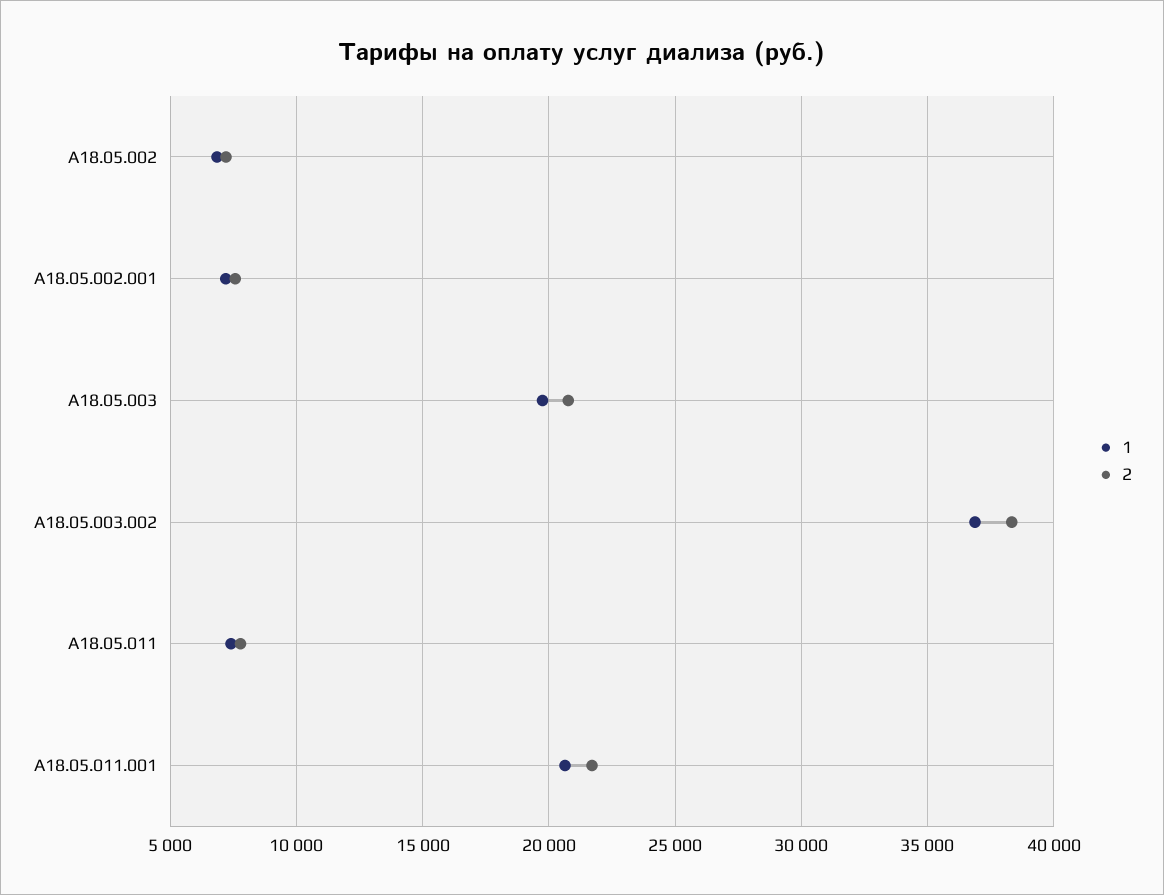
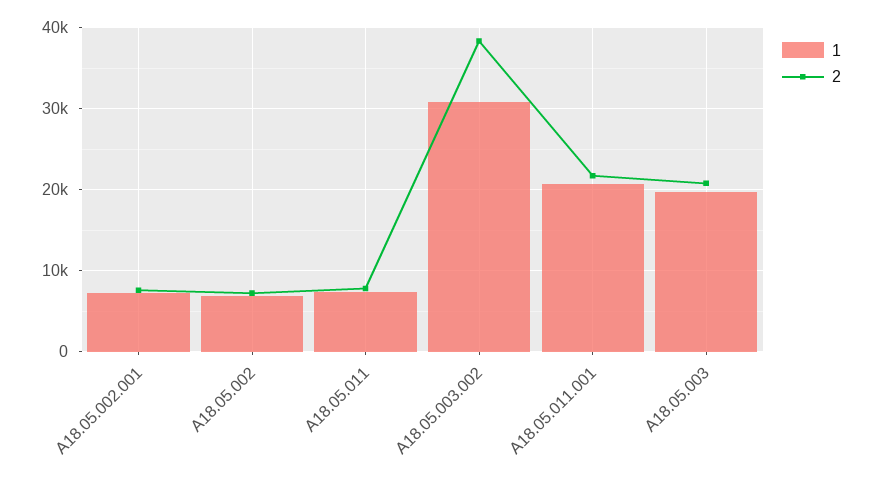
  {
    "1": {
      "A18.05.002": 7000,
      "A18.05.002.001": 7000,
      "A18.05.003": 19500,
-     "A18.05.003.002": 37000,
+     "A18.05.003.002": 31000,
      "A18.05.011": 7500,
      "A18.05.011.001": 20500
    },
    "2": {
      "A18.05.002": 7000,
      "A18.05.002.001": 7500,
      "A18.05.003": 21000,
      "A18.05.003.002": 38500,
      "A18.05.011": 8000,
      "A18.05.011.001": 21500
    }
  }

